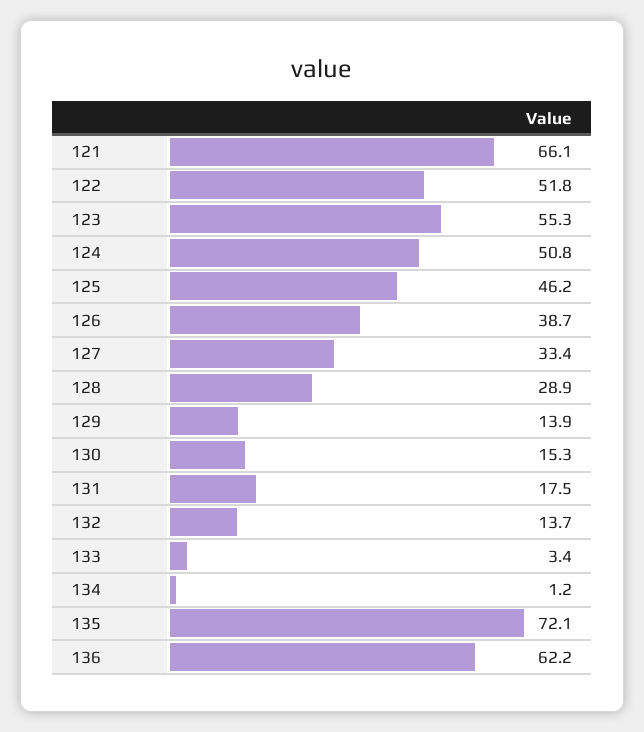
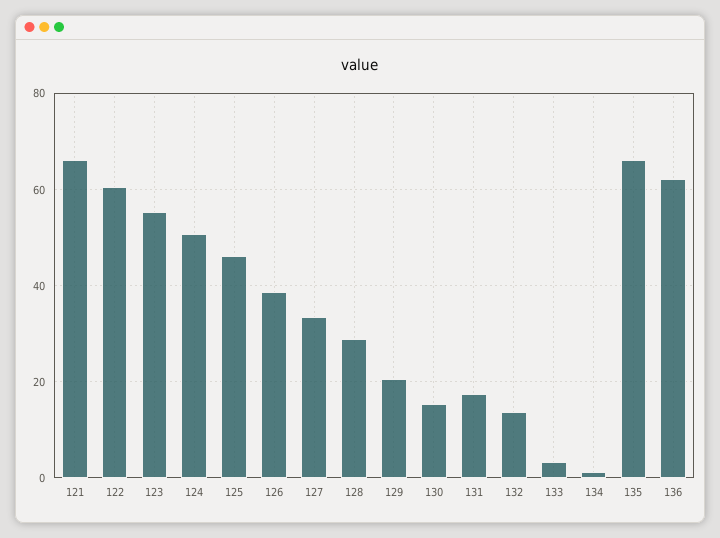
  {
    "121": 66.1,
-   "122": 51.8,
+   "122": 60,
    "123": 55.3,
    "124": 50.8,
    "125": 46.2,
    "126": 38.7,
    "127": 33.4,
    "128": 28.9,
-   "129": 13.9,
+   "129": 20,
    "130": 15.3,
    "131": 17.5,
    "132": 13.7,
    "133": 3.4,
    "134": 1.2,
-   "135": 72.1,
+   "135": 66,
    "136": 62.2
  }

